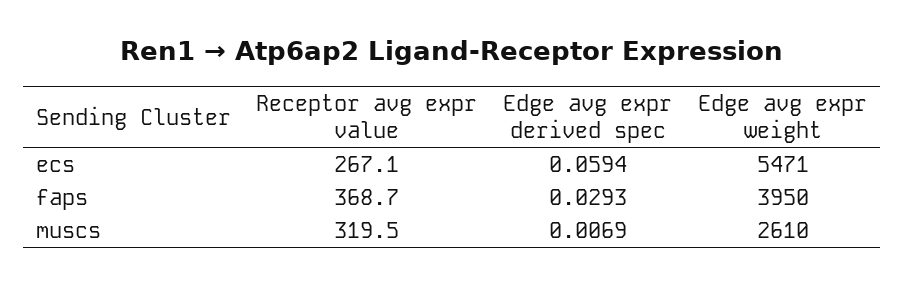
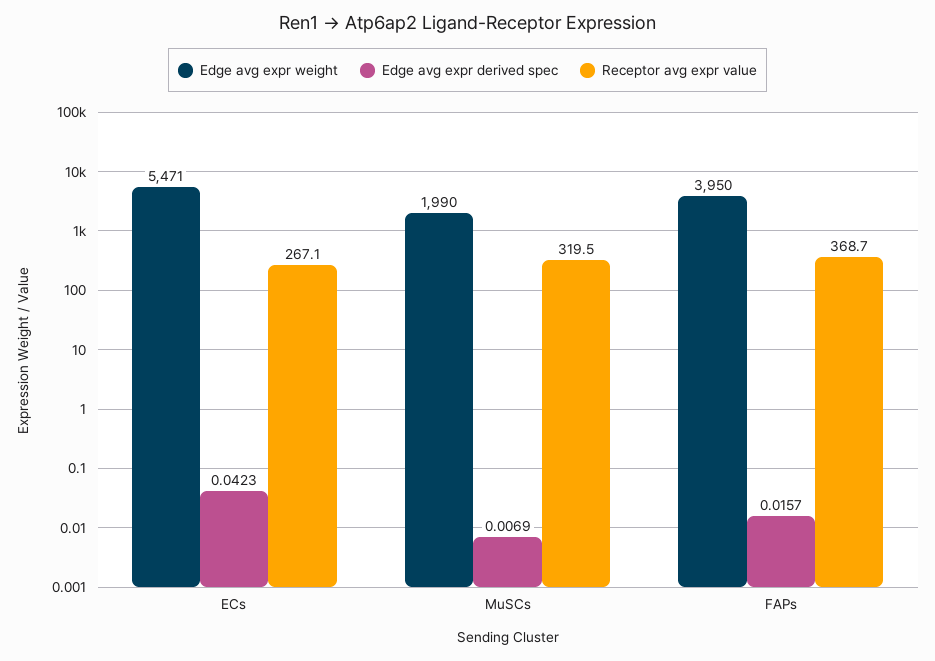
  {
    "Receptor avg expr value": {
      "ecs": 267.1,
      "faps": 368.7,
      "muscs": 319.5
    },
    "Edge avg expr derived spec": {
-     "ecs": 0.0594,
+     "ecs": 0.0423,
-     "faps": 0.0293,
+     "faps": 0.0157,
      "muscs": 0.0069
    },
    "Edge avg expr weight": {
      "ecs": 5471,
      "faps": 3950,
-     "muscs": 2610
+     "muscs": 1990
    }
  }

